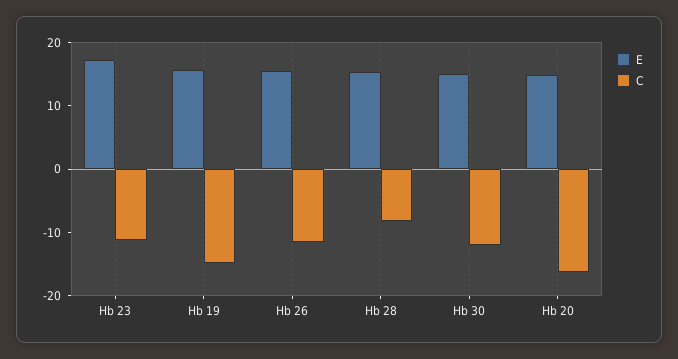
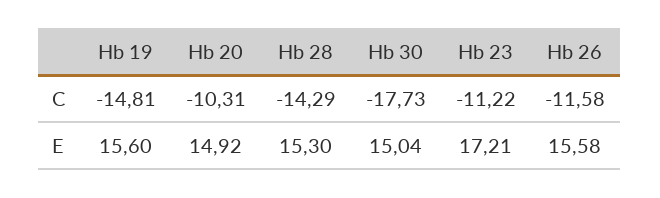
  {
    "E": {
      "Hb 23": 17.21,
      "Hb 19": 15.6,
      "Hb 26": 15.58,
      "Hb 28": 15.3,
      "Hb 30": 15.04,
      "Hb 20": 14.92
    },
    "C": {
      "Hb 23": -11.22,
      "Hb 19": -14.81,
      "Hb 26": -11.58,
-     "Hb 28": -8,
+     "Hb 28": -14.29,
-     "Hb 30": -12,
+     "Hb 30": -17.73,
-     "Hb 20": -16
+     "Hb 20": -10.31
    }
  }

